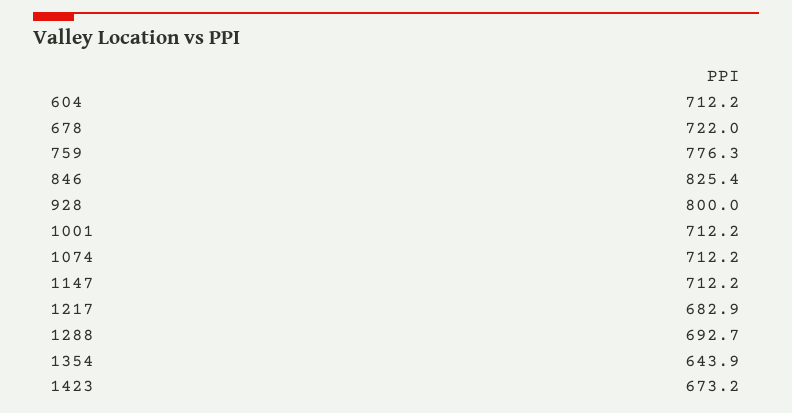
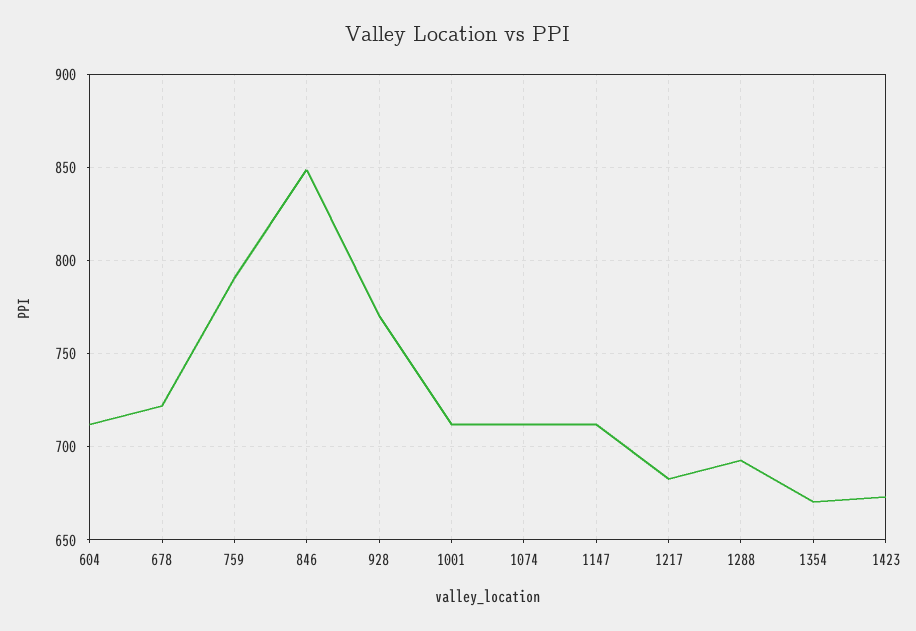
  {
    "604": 712.2,
    "678": 722,
-   "759": 776.3,
+   "759": 790,
-   "846": 825.4,
+   "846": 850,
-   "928": 800,
+   "928": 770,
    "1001": 712.2,
    "1074": 712.2,
    "1147": 712.2,
    "1217": 682.9,
    "1288": 692.7,
-   "1354": 643.9,
+   "1354": 670,
    "1423": 673.2
  }

